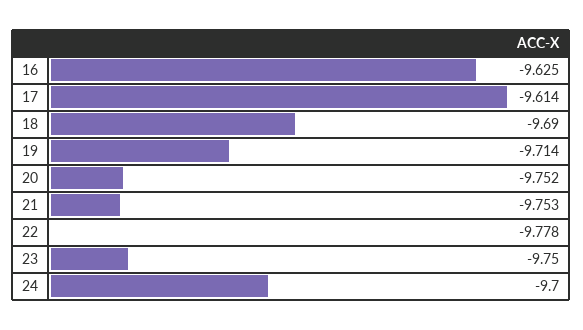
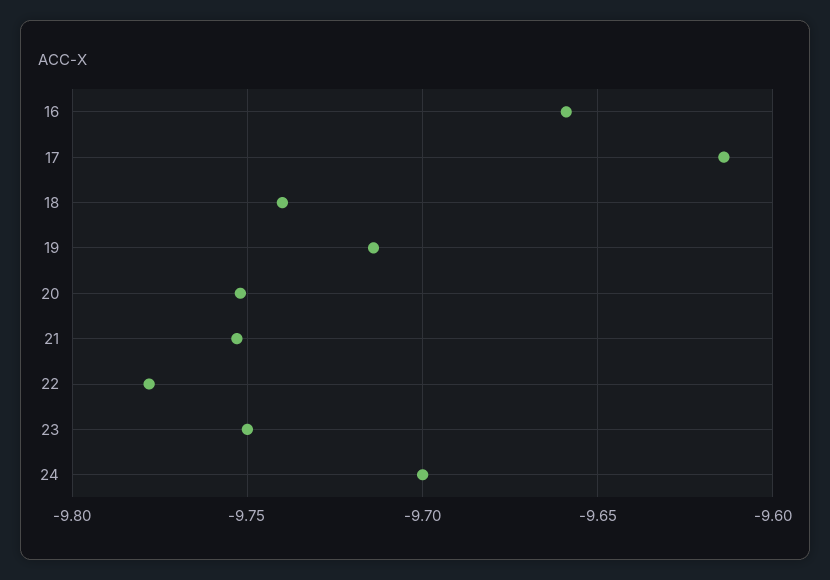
  {
-   "16": -9.625,
+   "16": -9.66,
    "17": -9.614,
-   "18": -9.69,
+   "18": -9.74,
    "19": -9.714,
    "20": -9.752,
    "21": -9.753,
    "22": -9.778,
    "23": -9.75,
    "24": -9.7
  }

